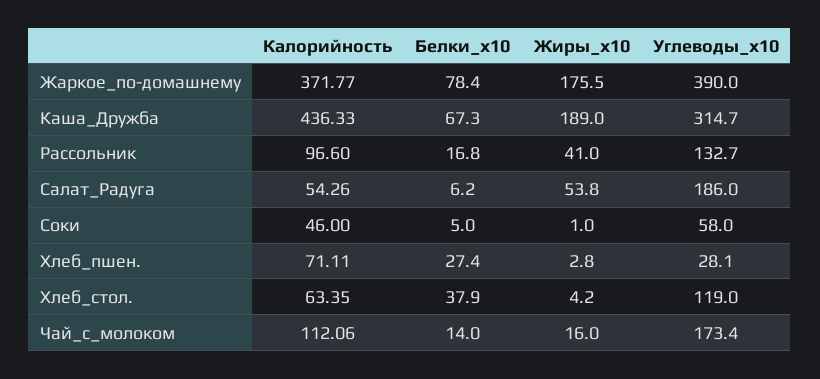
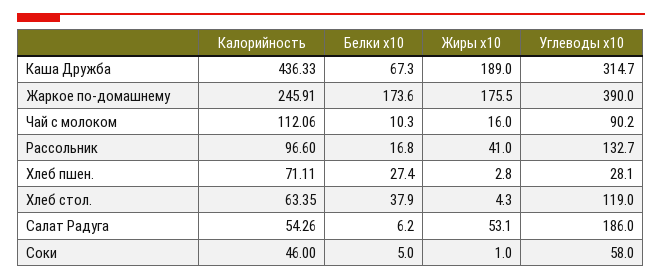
  {
    "Калорийность": {
-     "Жаркое_по-домашнему": 371.77,
+     "Жаркое_по-домашнему": 245.91,
      "Каша_Дружба": 436.33,
      "Рассольник": 96.6,
      "Салат_Радуга": 54.26,
      "Соки": 46,
      "Хлеб_пшен.": 71.11,
      "Хлеб_стол.": 63.35,
      "Чай_с_молоком": 112.06
    },
    "Белки_x10": {
-     "Жаркое_по-домашнему": 78.4,
+     "Жаркое_по-домашнему": 173.6,
      "Каша_Дружба": 67.3,
      "Рассольник": 16.8,
      "Салат_Радуга": 6.2,
      "Соки": 5,
      "Хлеб_пшен.": 27.4,
      "Хлеб_стол.": 37.9,
-     "Чай_с_молоком": 14
+     "Чай_с_молоком": 10.3
    },
    "Жиры_x10": {
      "Жаркое_по-домашнему": 175.5,
      "Каша_Дружба": 189,
      "Рассольник": 41,
-     "Салат_Радуга": 53.8,
+     "Салат_Радуга": 53.1,
      "Соки": 1,
      "Хлеб_пшен.": 2.8,
-     "Хлеб_стол.": 4.2,
+     "Хлеб_стол.": 4.3,
      "Чай_с_молоком": 16
    },
    "Углеводы_x10": {
      "Жаркое_по-домашнему": 390,
      "Каша_Дружба": 314.7,
      "Рассольник": 132.7,
      "Салат_Радуга": 186,
      "Соки": 58,
      "Хлеб_пшен.": 28.1,
      "Хлеб_стол.": 119,
-     "Чай_с_молоком": 173.4
+     "Чай_с_молоком": 90.2
    }
  }

